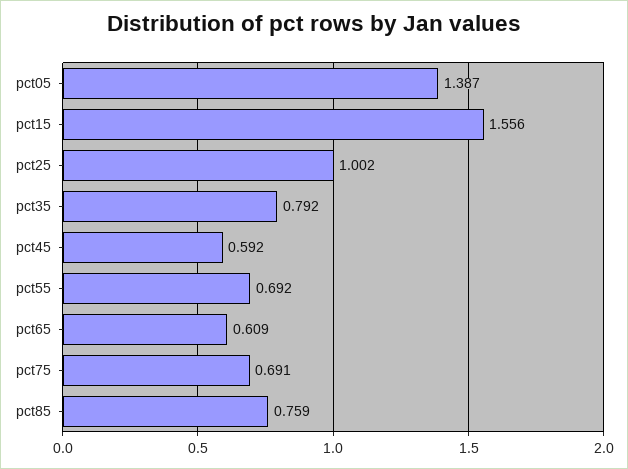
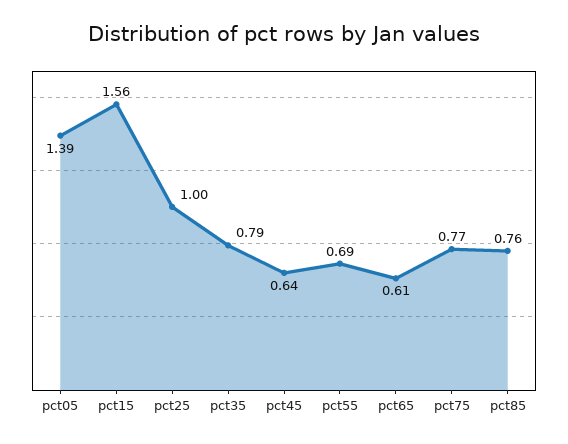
  {
    "pct05": 1.387,
    "pct15": 1.556,
    "pct25": 1.002,
    "pct35": 0.792,
-   "pct45": 0.592,
+   "pct45": 0.64,
    "pct55": 0.692,
    "pct65": 0.609,
-   "pct75": 0.691,
+   "pct75": 0.77,
    "pct85": 0.759
  }

